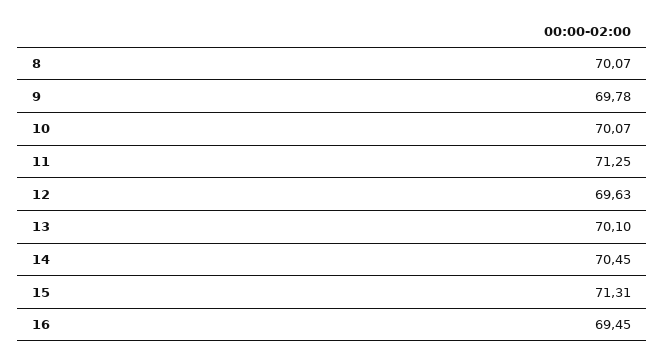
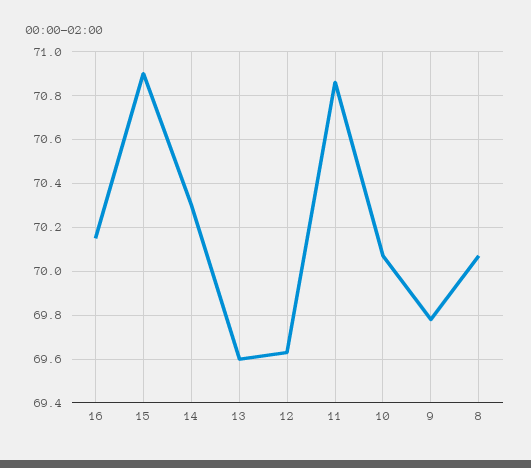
  {
    "8": 70.07,
    "9": 69.78,
    "10": 70.07,
-   "11": 71.25,
+   "11": 70.85,
    "12": 69.63,
-   "13": 70.1,
+   "13": 69.6,
-   "14": 70.45,
+   "14": 70.3,
-   "15": 71.31,
+   "15": 70.9,
-   "16": 69.45
+   "16": 70.15
  }

